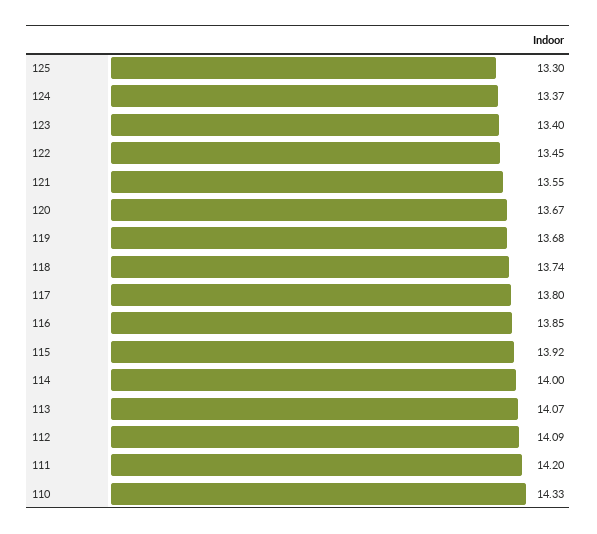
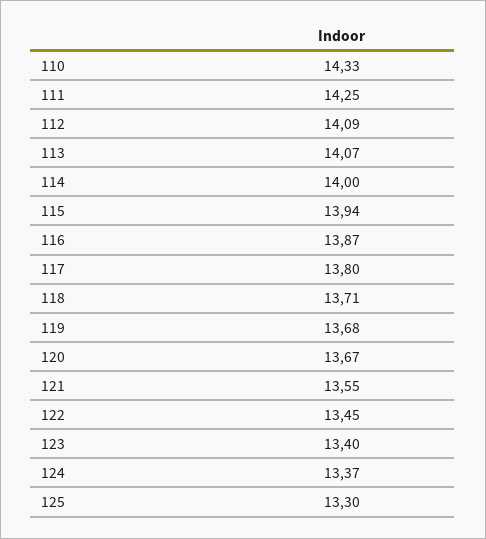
  {
    "125": 13.3,
    "124": 13.37,
    "123": 13.4,
    "122": 13.45,
    "121": 13.55,
    "120": 13.67,
    "119": 13.68,
-   "118": 13.74,
+   "118": 13.71,
    "117": 13.8,
-   "116": 13.85,
+   "116": 13.87,
-   "115": 13.92,
+   "115": 13.94,
    "114": 14,
    "113": 14.07,
    "112": 14.09,
-   "111": 14.2,
+   "111": 14.25,
    "110": 14.33
  }

